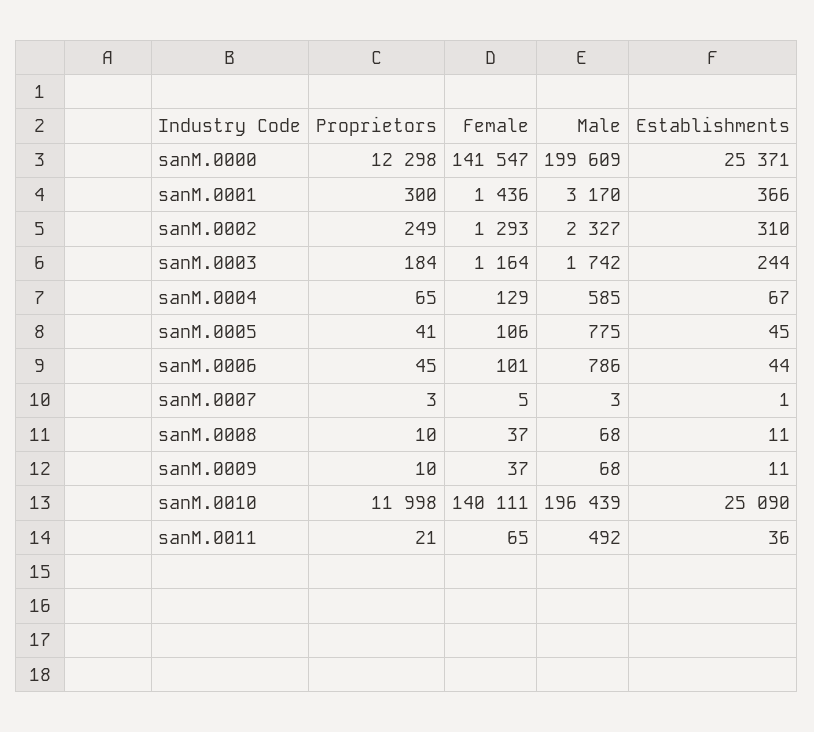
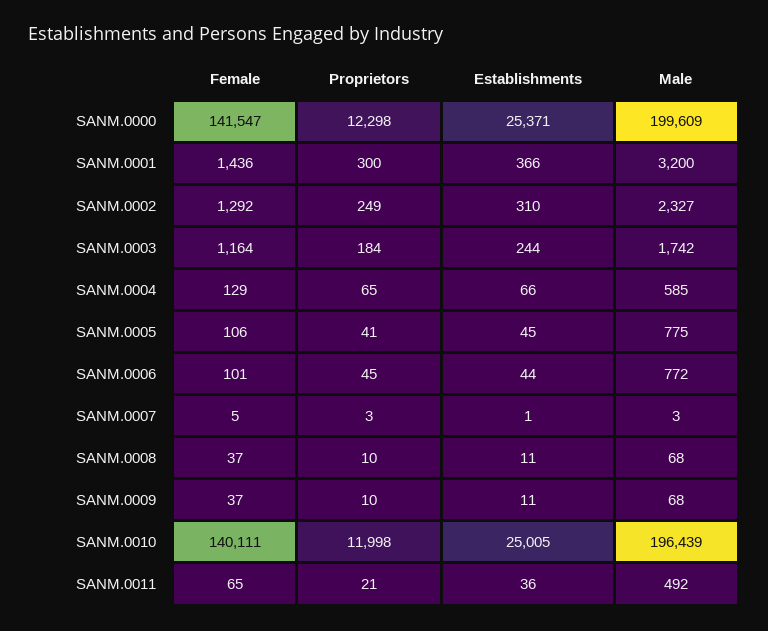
  {
    "Proprietors": {
      "sanM.0000": 12298,
      "sanM.0001": 300,
      "sanM.0002": 249,
      "sanM.0003": 184,
      "sanM.0004": 65,
      "sanM.0005": 41,
      "sanM.0006": 45,
      "sanM.0007": 3,
      "sanM.0008": 10,
      "sanM.0009": 10,
      "sanM.0010": 11998,
      "sanM.0011": 21
    },
    "Female": {
      "sanM.0000": 141547,
      "sanM.0001": 1436,
-     "sanM.0002": 1293,
+     "sanM.0002": 1292,
      "sanM.0003": 1164,
      "sanM.0004": 129,
      "sanM.0005": 106,
      "sanM.0006": 101,
      "sanM.0007": 5,
      "sanM.0008": 37,
      "sanM.0009": 37,
      "sanM.0010": 140111,
      "sanM.0011": 65
    },
    "Male": {
      "sanM.0000": 199609,
-     "sanM.0001": 3170,
+     "sanM.0001": 3200,
      "sanM.0002": 2327,
      "sanM.0003": 1742,
      "sanM.0004": 585,
      "sanM.0005": 775,
-     "sanM.0006": 786,
+     "sanM.0006": 772,
      "sanM.0007": 3,
      "sanM.0008": 68,
      "sanM.0009": 68,
      "sanM.0010": 196439,
      "sanM.0011": 492
    },
    "Establishments": {
      "sanM.0000": 25371,
      "sanM.0001": 366,
      "sanM.0002": 310,
      "sanM.0003": 244,
-     "sanM.0004": 67,
+     "sanM.0004": 66,
      "sanM.0005": 45,
      "sanM.0006": 44,
      "sanM.0007": 1,
      "sanM.0008": 11,
      "sanM.0009": 11,
-     "sanM.0010": 25090,
+     "sanM.0010": 25005,
      "sanM.0011": 36
    }
  }

